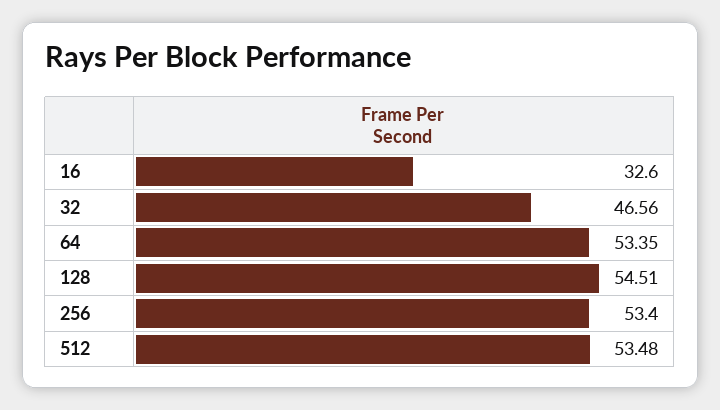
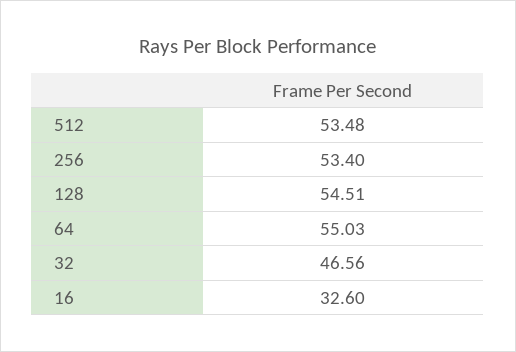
  {
    "16": 32.6,
    "32": 46.56,
-   "64": 53.35,
+   "64": 55.03,
    "128": 54.51,
    "256": 53.4,
    "512": 53.48
  }

